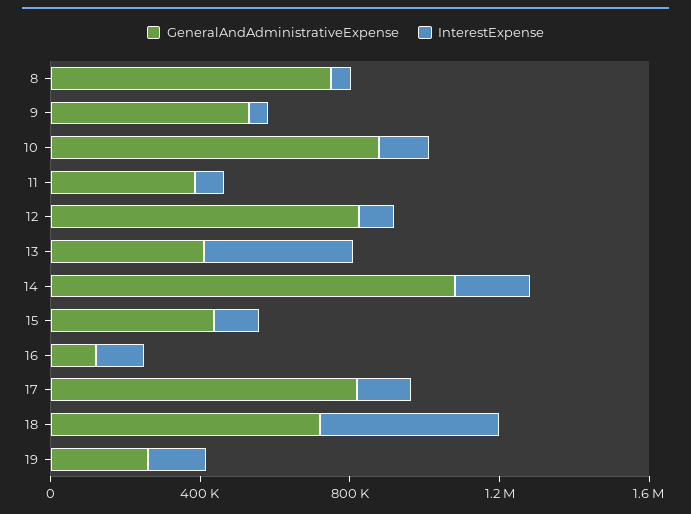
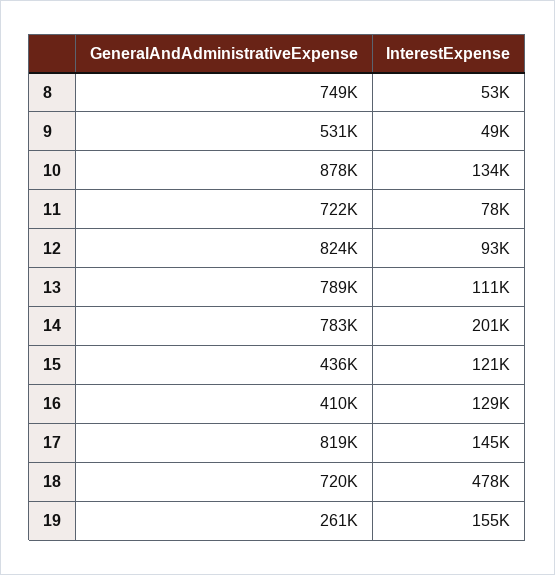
  {
    "GeneralAndAdministrativeExpense": {
      "8": 749000,
      "9": 531000,
      "10": 878000,
-     "11": 400000,
+     "11": 722000,
      "12": 824000,
-     "13": 400000,
+     "13": 789000,
-     "14": 1100000,
+     "14": 783000,
      "15": 436000,
-     "16": 100000,
+     "16": 410000,
      "17": 819000,
      "18": 720000,
      "19": 261000
    },
    "InterestExpense": {
      "8": 53000,
      "9": 49000,
      "10": 134000,
      "11": 78000,
      "12": 93000,
-     "13": 400000,
+     "13": 111000,
      "14": 201000,
      "15": 121000,
      "16": 129000,
      "17": 145000,
      "18": 478000,
      "19": 155000
    }
  }

